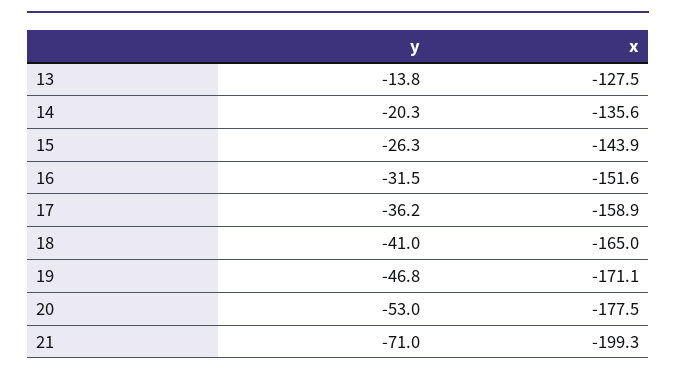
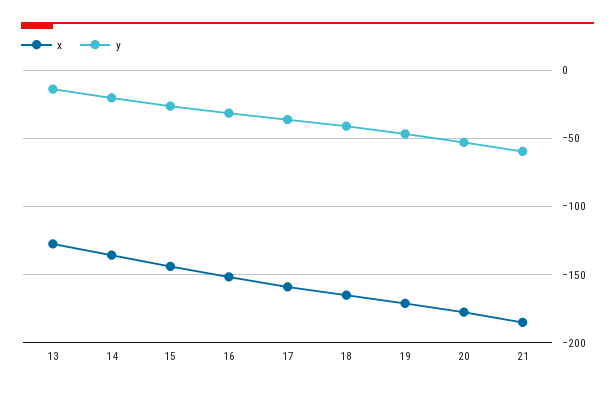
  {
    "y": {
      "13": -13.8,
      "14": -20.3,
      "15": -26.3,
      "16": -31.5,
      "17": -36.2,
      "18": -41,
      "19": -46.8,
      "20": -53,
-     "21": -71
+     "21": -60
    },
    "x": {
      "13": -127.5,
      "14": -135.6,
      "15": -143.9,
      "16": -151.6,
      "17": -158.9,
      "18": -165,
      "19": -171.1,
      "20": -177.5,
-     "21": -199.3
+     "21": -185
    }
  }

